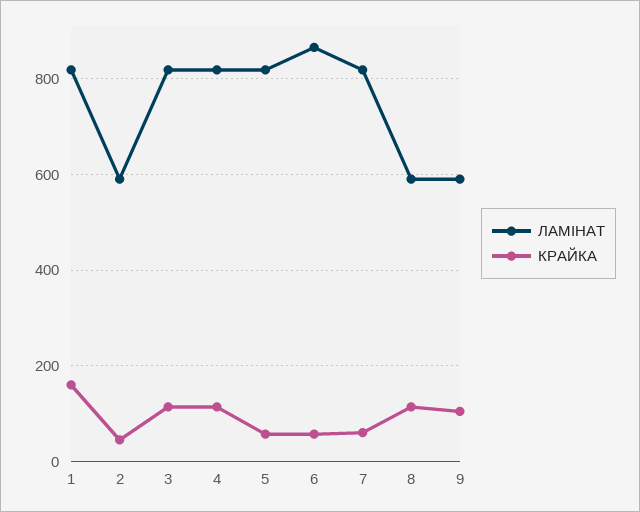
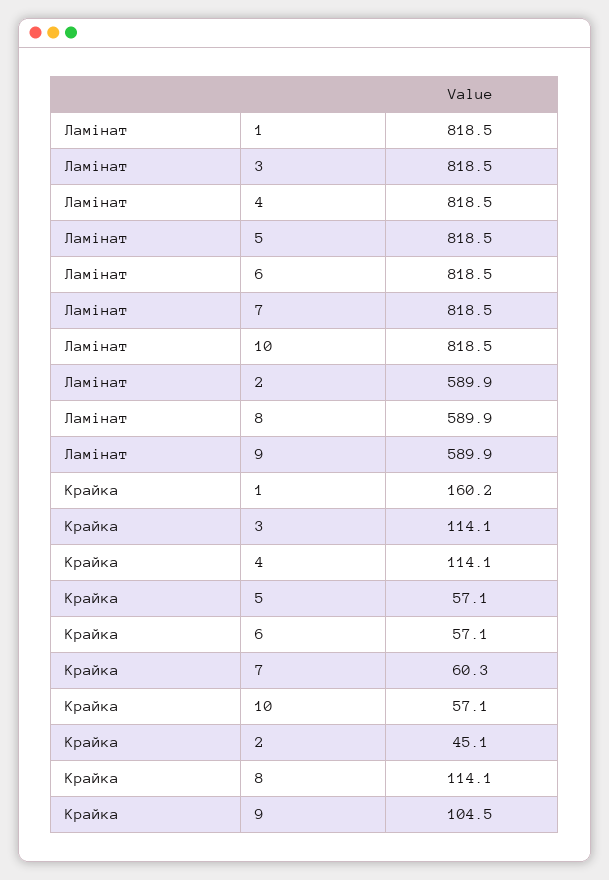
  {
    "ЛАМІНАТ": {
      "1": 818.5,
      "2": 589.9,
      "3": 818.5,
      "4": 818.5,
      "5": 818.5,
-     "6": 860,
+     "6": 818.5,
      "7": 818.5,
      "8": 589.9,
-     "9": 589.9
+     "9": 589.9,
+     "10": 818.5
    },
    "КРАЙКА": {
      "1": 160.2,
      "2": 45.1,
      "3": 114.1,
      "4": 114.1,
      "5": 57.1,
      "6": 57.1,
      "7": 60.3,
      "8": 114.1,
-     "9": 104.5
+     "9": 104.5,
+     "10": 57.1
    }
  }

